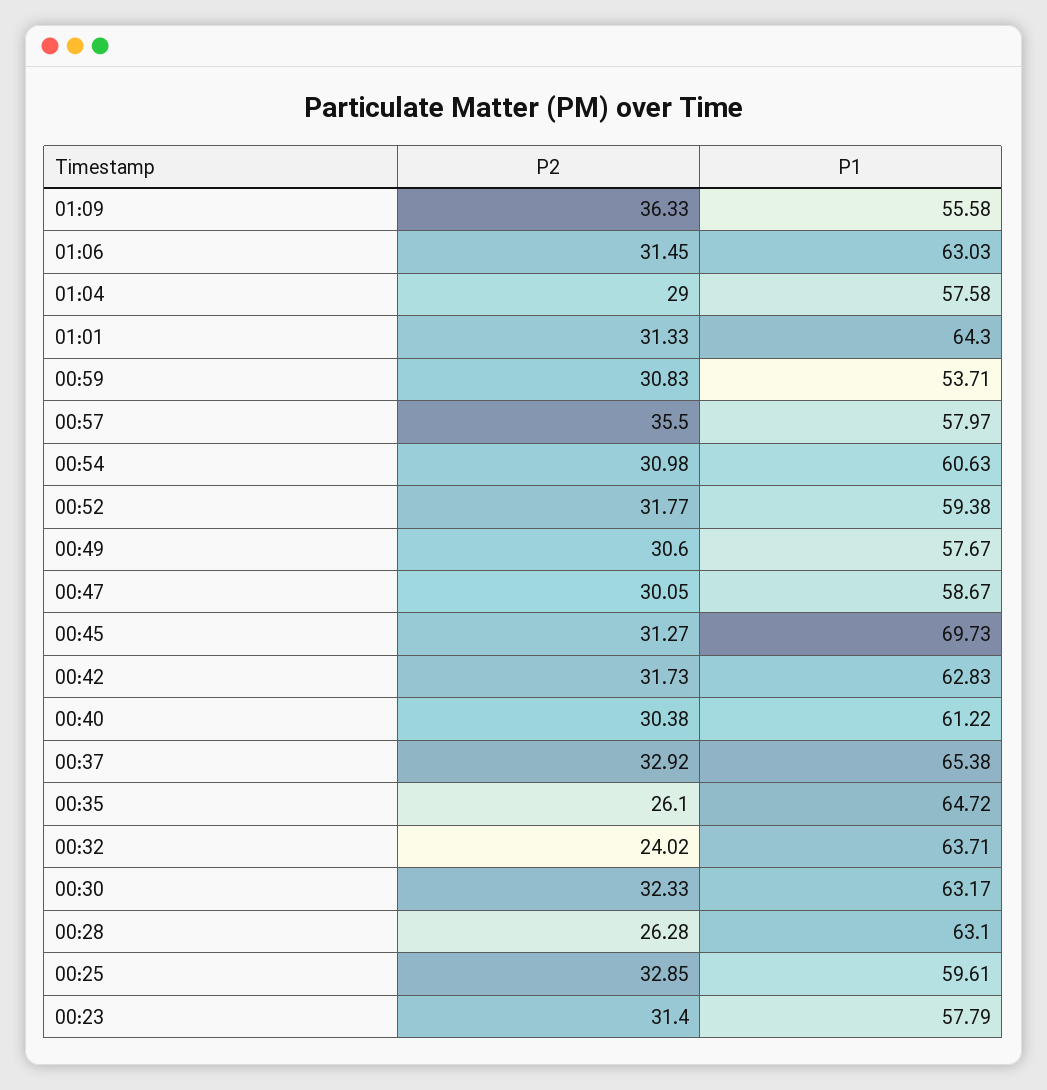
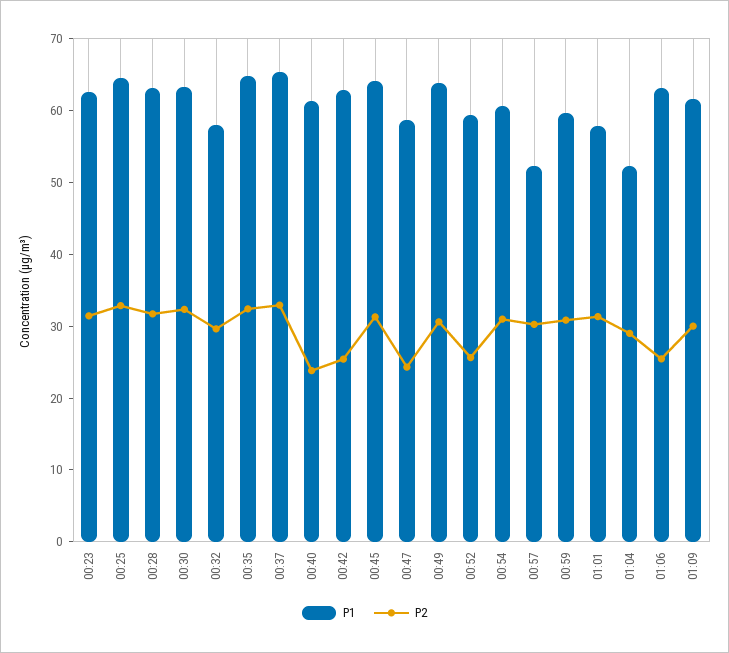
  {
    "P2": {
-     "01:09": 36.33,
+     "01:09": 30,
-     "01:06": 31.45,
+     "01:06": 26,
      "01:04": 29,
      "01:01": 31.33,
      "00:59": 30.83,
-     "00:57": 35.5,
+     "00:57": 30,
      "00:54": 30.98,
-     "00:52": 31.77,
+     "00:52": 26,
      "00:49": 30.6,
-     "00:47": 30.05,
+     "00:47": 24,
      "00:45": 31.27,
-     "00:42": 31.73,
+     "00:42": 26,
-     "00:40": 30.38,
+     "00:40": 24,
      "00:37": 32.92,
-     "00:35": 26.1,
+     "00:35": 32,
-     "00:32": 24.02,
+     "00:32": 30,
      "00:30": 32.33,
-     "00:28": 26.28,
+     "00:28": 32,
      "00:25": 32.85,
      "00:23": 31.4
    },
    "P1": {
-     "01:09": 55.58,
+     "01:09": 62,
      "01:06": 63.03,
-     "01:04": 57.58,
+     "01:04": 52,
-     "01:01": 64.3,
+     "01:01": 58,
-     "00:59": 53.71,
+     "00:59": 60,
-     "00:57": 57.97,
+     "00:57": 52,
      "00:54": 60.63,
      "00:52": 59.38,
-     "00:49": 57.67,
+     "00:49": 64,
      "00:47": 58.67,
-     "00:45": 69.73,
+     "00:45": 64,
      "00:42": 62.83,
      "00:40": 61.22,
      "00:37": 65.38,
      "00:35": 64.72,
-     "00:32": 63.71,
+     "00:32": 58,
      "00:30": 63.17,
      "00:28": 63.1,
-     "00:25": 59.61,
+     "00:25": 64,
-     "00:23": 57.79
+     "00:23": 62
    }
  }

